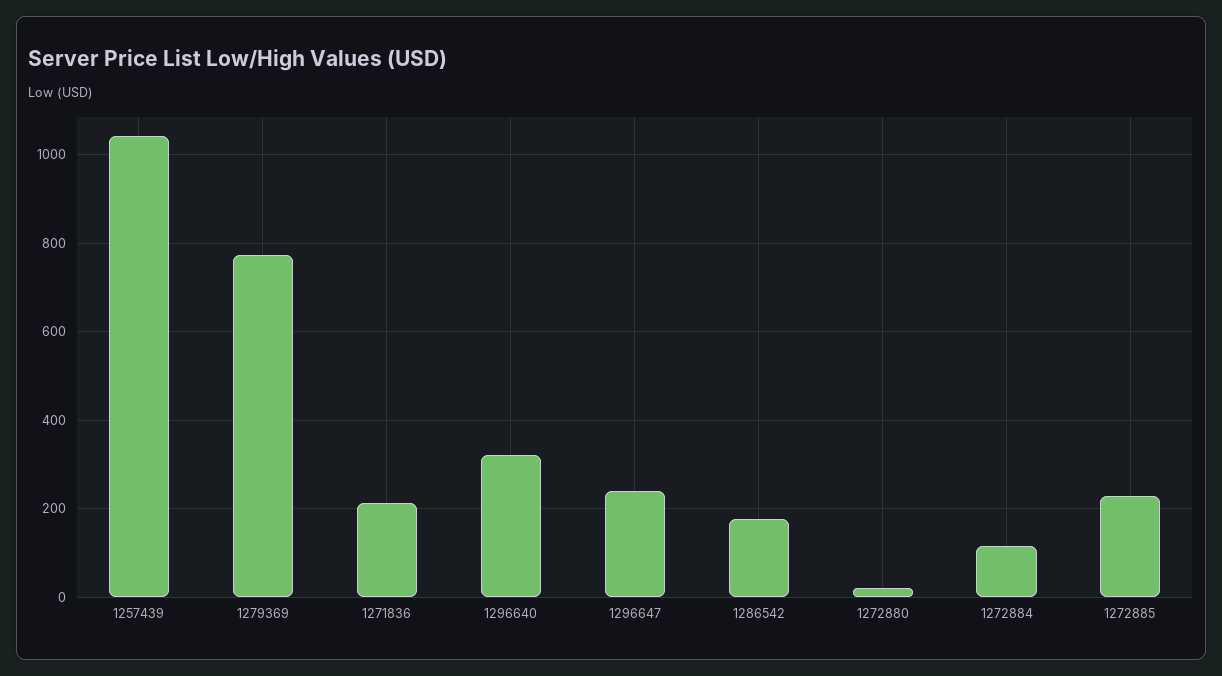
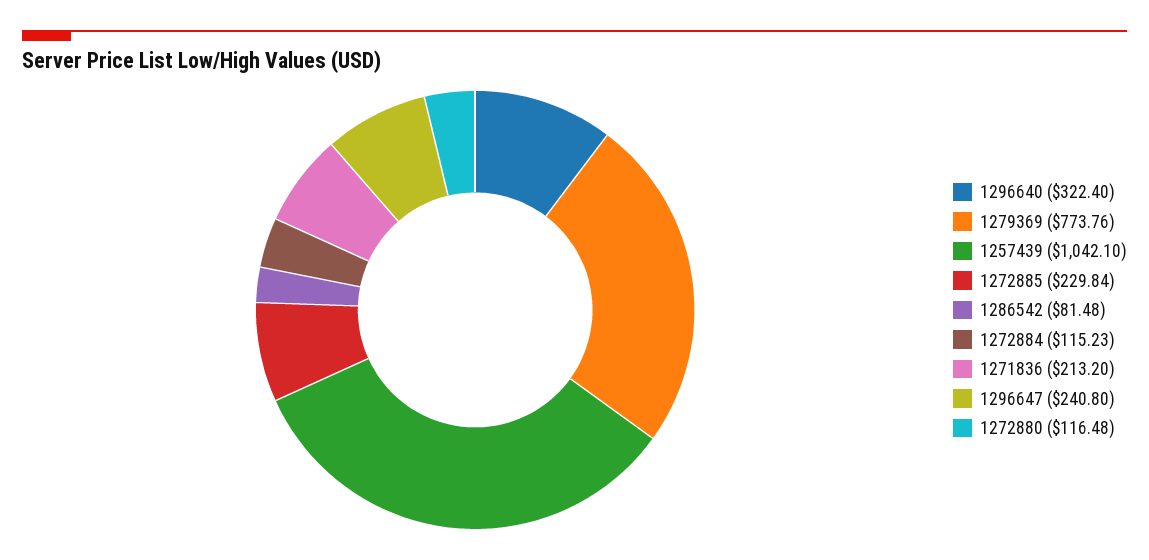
  {
    "1257439": 1042.1,
    "1279369": 773.76,
    "1271836": 213.2,
    "1296640": 322.4,
    "1296647": 240.8,
-   "1286542": 180,
+   "1286542": 81.48,
-   "1272880": 20,
+   "1272880": 116.48,
    "1272884": 115.23,
    "1272885": 229.84
  }

